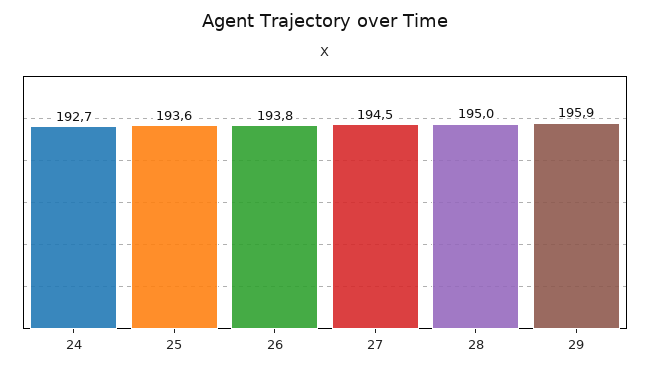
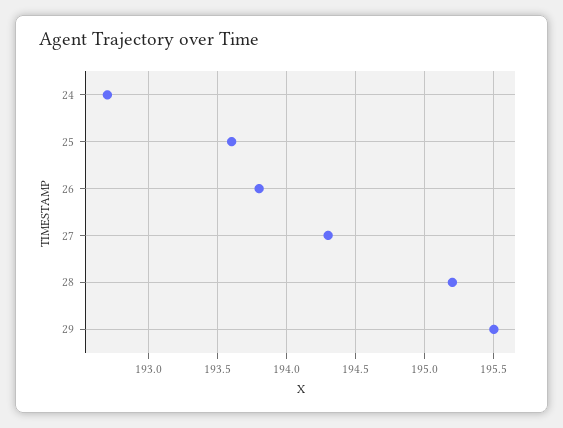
  {
    "24": 192.7,
    "25": 193.6,
    "26": 193.8,
-   "27": 194.5,
+   "27": 194.3,
-   "28": 195,
+   "28": 195.2,
-   "29": 195.9
+   "29": 195.5
  }

